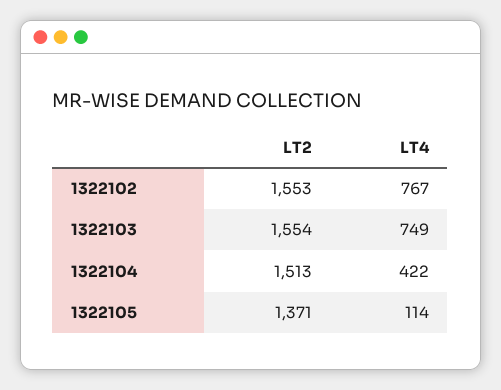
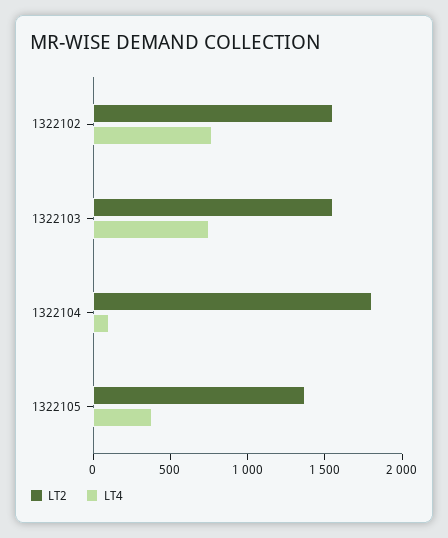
  {
    "LT2": {
      "1322102": 1553,
      "1322103": 1554,
-     "1322104": 1513,
+     "1322104": 1800,
      "1322105": 1371
    },
    "LT4": {
      "1322102": 767,
      "1322103": 749,
-     "1322104": 422,
+     "1322104": 100,
-     "1322105": 114
+     "1322105": 400
    }
  }

